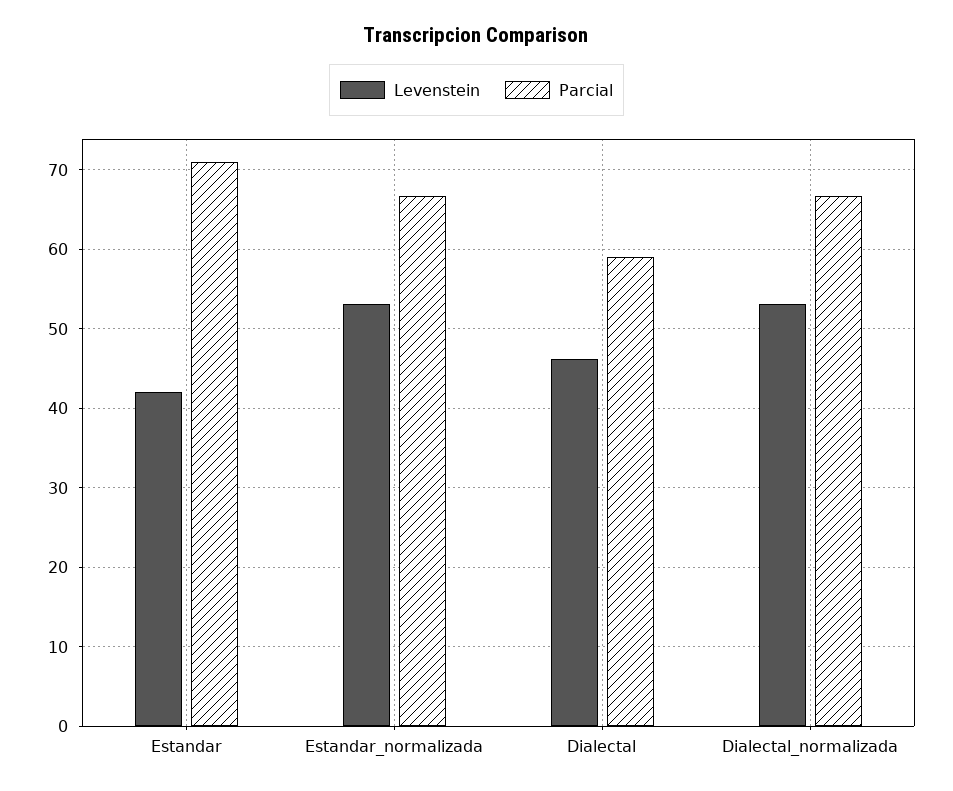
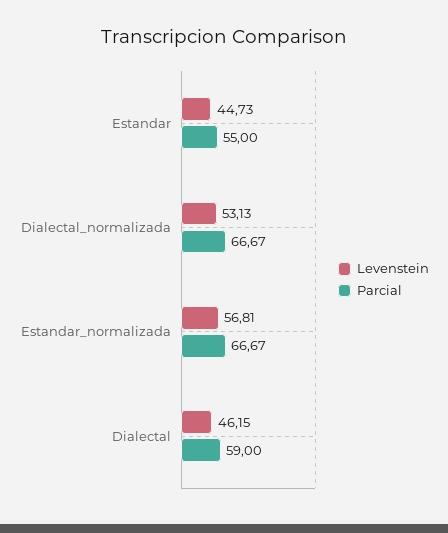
  {
    "Levenstein": {
-     "Estandar": 42,
+     "Estandar": 44.73,
-     "Estandar_normalizada": 53,
+     "Estandar_normalizada": 56.81,
      "Dialectal": 46.15,
      "Dialectal_normalizada": 53.13
    },
    "Parcial": {
-     "Estandar": 71,
+     "Estandar": 55,
      "Estandar_normalizada": 66.67,
      "Dialectal": 59,
      "Dialectal_normalizada": 66.67
    }
  }

